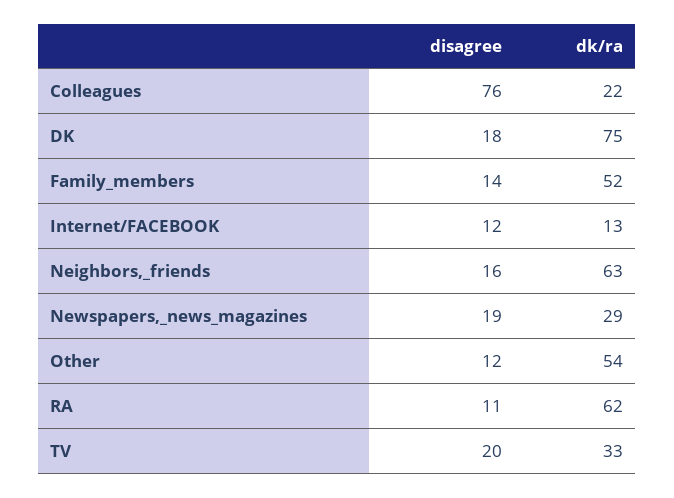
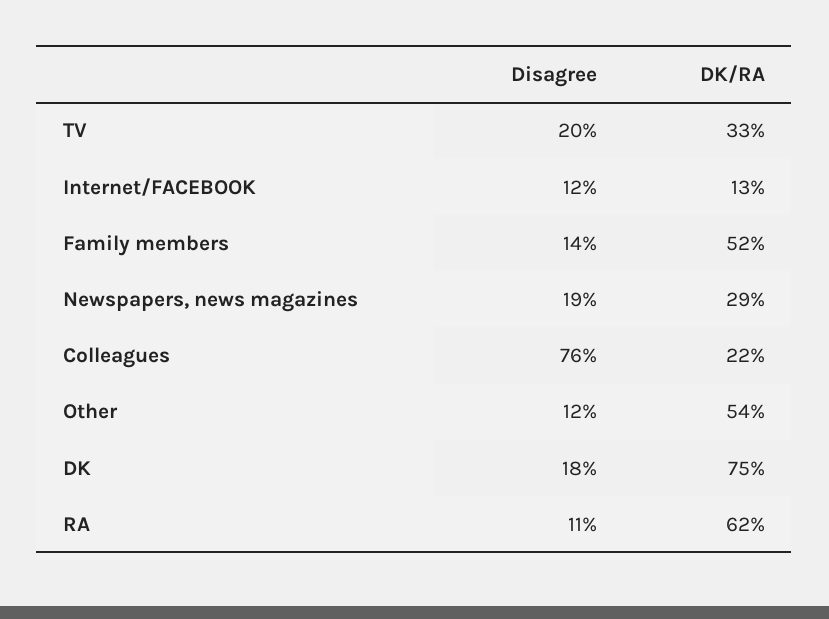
  {
    "disagree": {
      "Colleagues": 76,
      "DK": 18,
      "Family_members": 14,
      "Internet/FACEBOOK": 12,
-     "Neighbors,_friends": 16,
      "Newspapers,_news_magazines": 19,
      "Other": 12,
      "RA": 11,
      "TV": 20
    },
    "dk/ra": {
      "Colleagues": 22,
      "DK": 75,
      "Family_members": 52,
      "Internet/FACEBOOK": 13,
-     "Neighbors,_friends": 63,
      "Newspapers,_news_magazines": 29,
      "Other": 54,
      "RA": 62,
      "TV": 33
    }
  }

